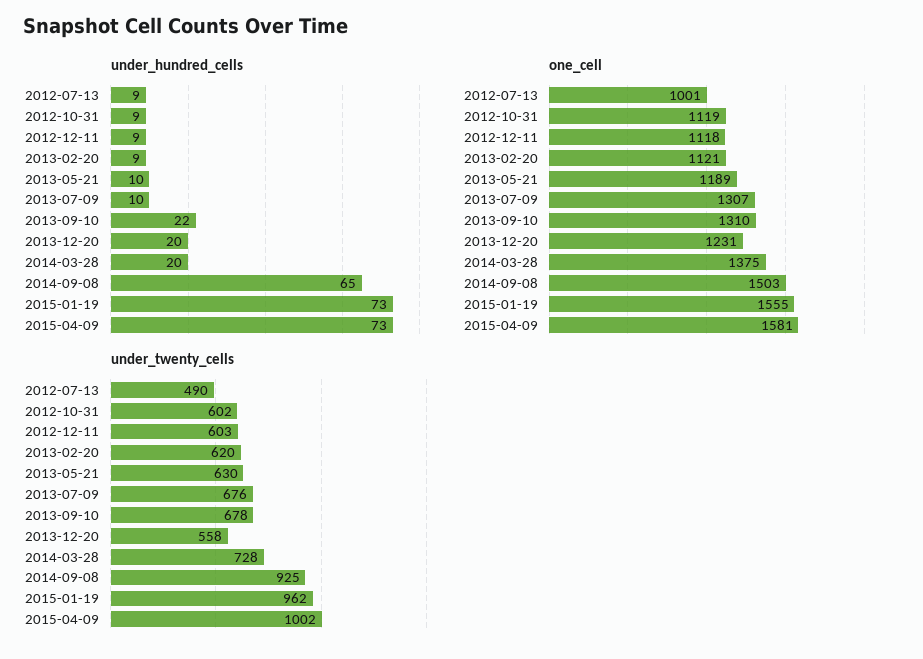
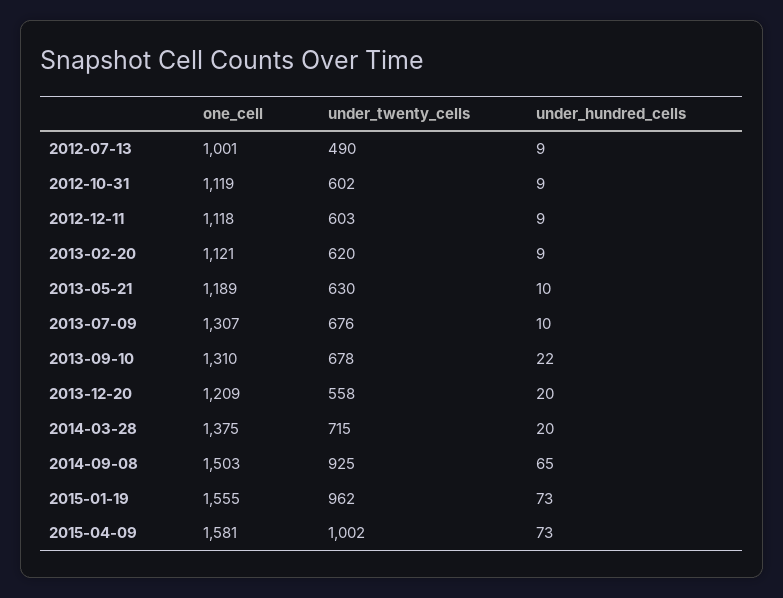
  {
    "under_hundred_cells": {
      "2012-07-13": 9,
      "2012-10-31": 9,
      "2012-12-11": 9,
      "2013-02-20": 9,
      "2013-05-21": 10,
      "2013-07-09": 10,
      "2013-09-10": 22,
      "2013-12-20": 20,
      "2014-03-28": 20,
      "2014-09-08": 65,
      "2015-01-19": 73,
      "2015-04-09": 73
    },
    "one_cell": {
      "2012-07-13": 1001,
      "2012-10-31": 1119,
      "2012-12-11": 1118,
      "2013-02-20": 1121,
      "2013-05-21": 1189,
      "2013-07-09": 1307,
      "2013-09-10": 1310,
-     "2013-12-20": 1231,
+     "2013-12-20": 1209,
      "2014-03-28": 1375,
      "2014-09-08": 1503,
      "2015-01-19": 1555,
      "2015-04-09": 1581
    },
    "under_twenty_cells": {
      "2012-07-13": 490,
      "2012-10-31": 602,
      "2012-12-11": 603,
      "2013-02-20": 620,
      "2013-05-21": 630,
      "2013-07-09": 676,
      "2013-09-10": 678,
      "2013-12-20": 558,
-     "2014-03-28": 728,
+     "2014-03-28": 715,
      "2014-09-08": 925,
      "2015-01-19": 962,
      "2015-04-09": 1002
    }
  }

